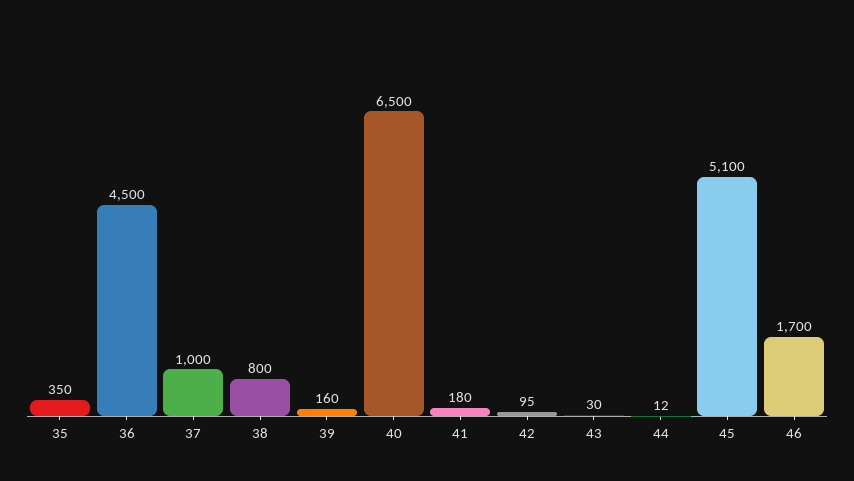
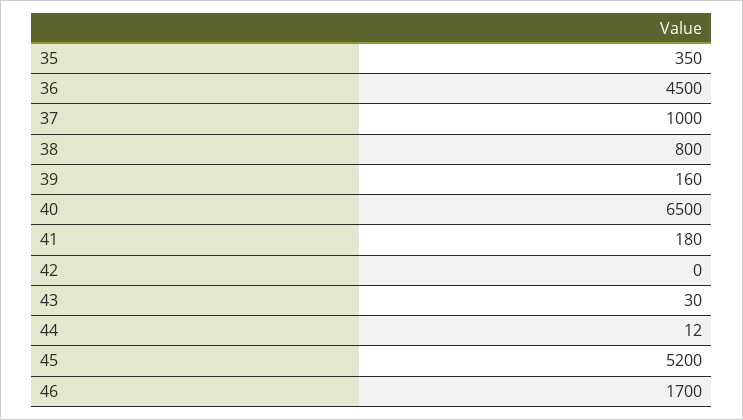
  {
    "35": 350,
    "36": 4500,
    "37": 1000,
    "38": 800,
    "39": 160,
    "40": 6500,
    "41": 180,
-   "42": 95,
+   "42": 0,
    "43": 30,
    "44": 12,
-   "45": 5100,
+   "45": 5200,
    "46": 1700
  }

